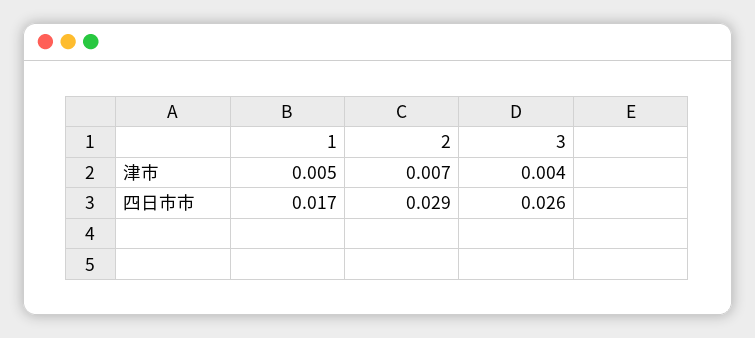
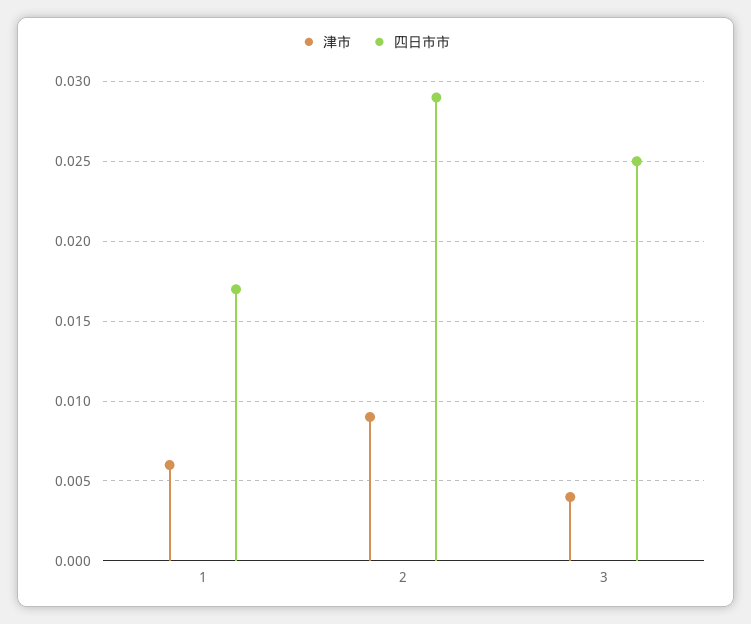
  {
    "津市": {
-     "1": 0.005,
+     "1": 0.006,
-     "2": 0.007,
+     "2": 0.009,
      "3": 0.004
    },
    "四日市市": {
      "1": 0.017,
      "2": 0.029,
-     "3": 0.026
+     "3": 0.025
    }
  }

